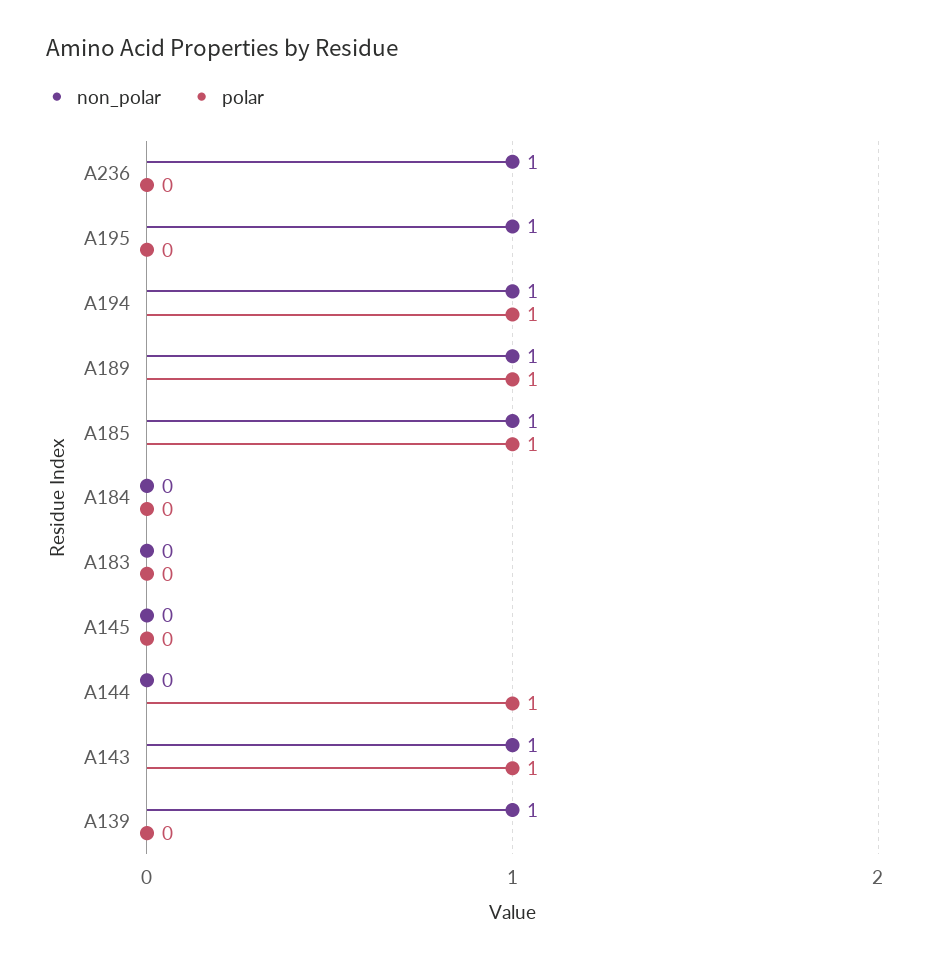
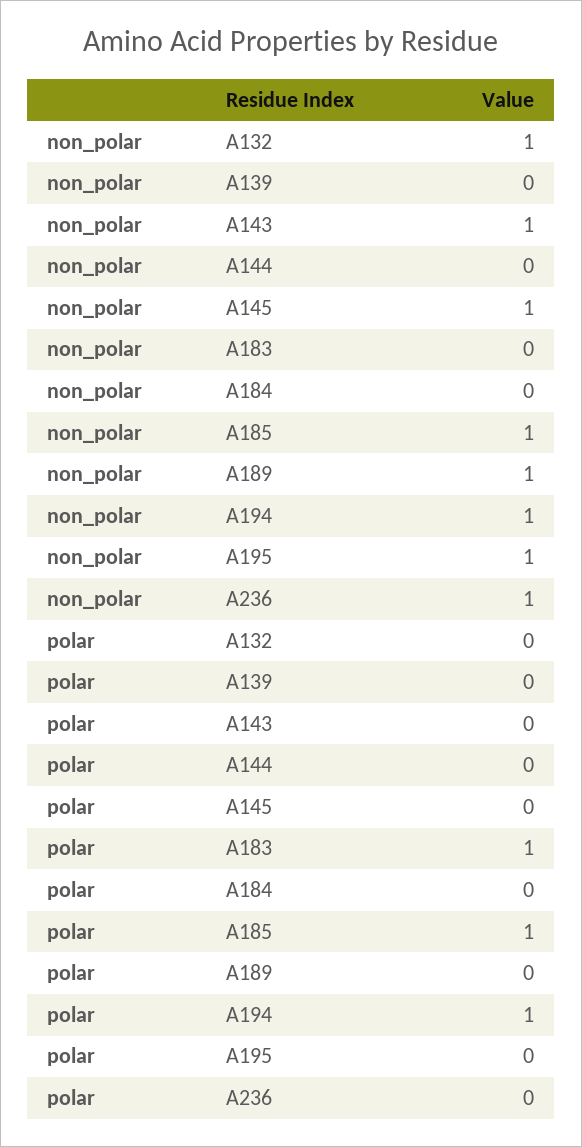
  {
    "non_polar": {
      "A236": 1,
      "A195": 1,
      "A194": 1,
      "A189": 1,
      "A185": 1,
      "A184": 0,
      "A183": 0,
-     "A145": 0,
+     "A145": 1,
      "A144": 0,
      "A143": 1,
-     "A139": 1
+     "A139": 0,
+     "A132": 1
    },
    "polar": {
      "A236": 0,
      "A195": 0,
      "A194": 1,
-     "A189": 1,
+     "A189": 0,
      "A185": 1,
      "A184": 0,
-     "A183": 0,
+     "A183": 1,
      "A145": 0,
-     "A144": 1,
+     "A144": 0,
-     "A143": 1,
+     "A143": 0,
-     "A139": 0
+     "A139": 0,
+     "A132": 0
    }
  }

